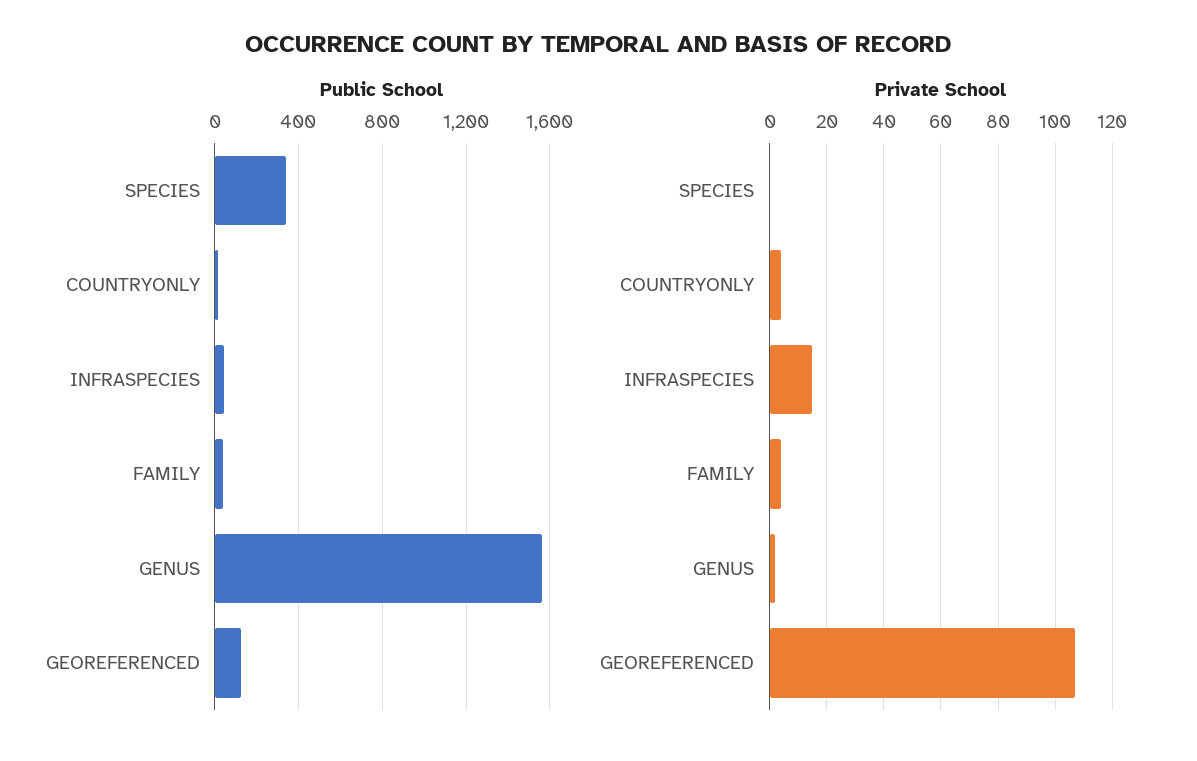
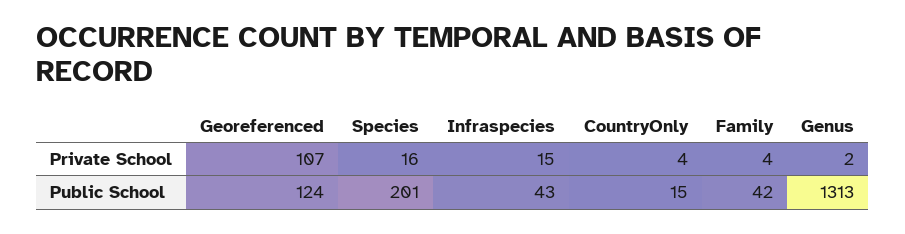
  {
    "Public School": {
-     "SPECIES": 350,
+     "SPECIES": 201,
      "COUNTRYONLY": 15,
      "INFRASPECIES": 43,
      "FAMILY": 42,
-     "GENUS": 1550,
+     "GENUS": 1313,
      "GEOREFERENCED": 124
    },
    "Private School": {
-     "SPECIES": 0,
+     "SPECIES": 16,
      "COUNTRYONLY": 4,
      "INFRASPECIES": 15,
      "FAMILY": 4,
      "GENUS": 2,
      "GEOREFERENCED": 107
    }
  }

